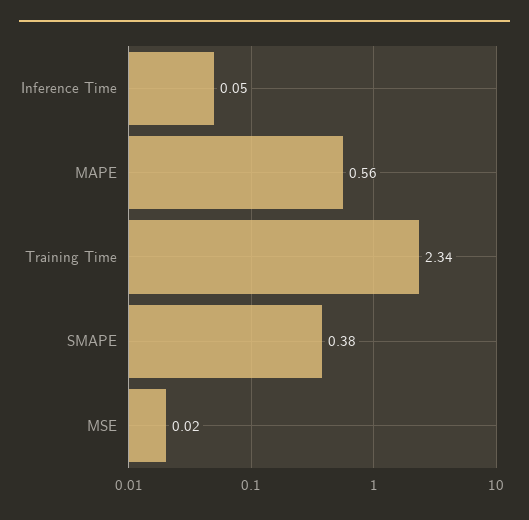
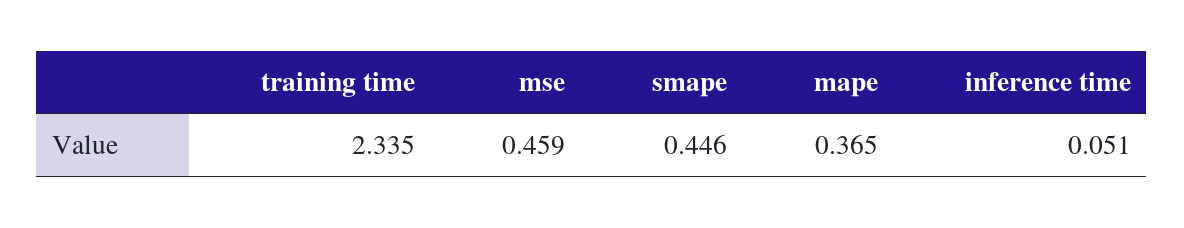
  {
    "Inference Time": 0.051,
-   "MAPE": 0.56,
+   "MAPE": 0.365,
    "Training Time": 2.335,
-   "SMAPE": 0.38,
+   "SMAPE": 0.446,
-   "MSE": 0.02
+   "MSE": 0.459
  }

